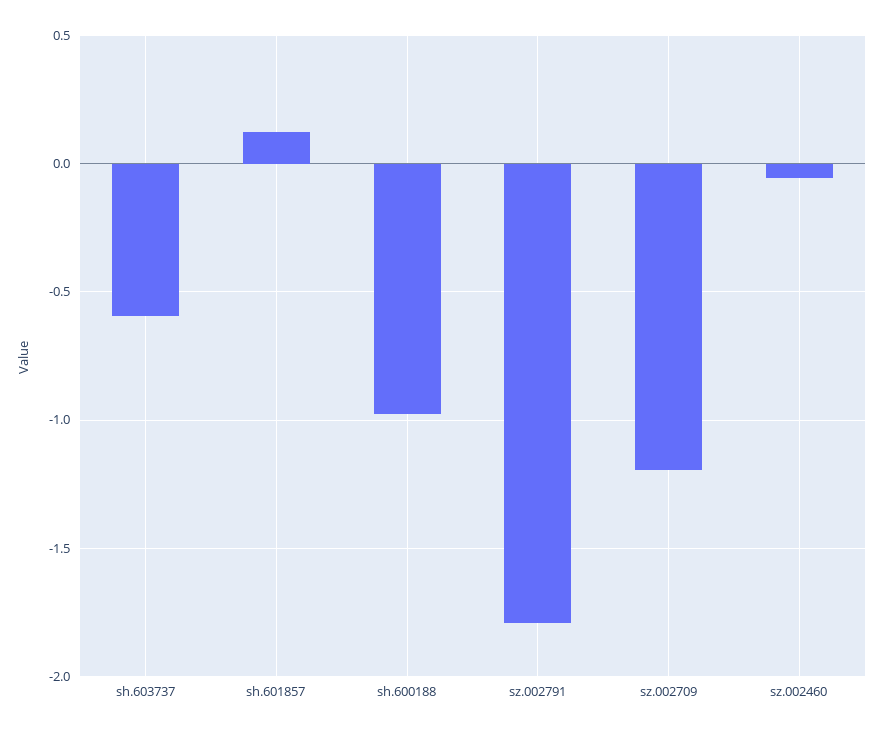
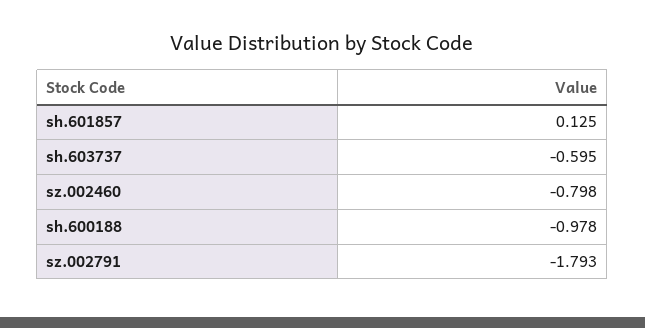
  {
    "sh.603737": -0.595,
    "sh.601857": 0.125,
    "sh.600188": -0.978,
    "sz.002791": -1.793,
-   "sz.002709": -1.2,
-   "sz.002460": -0.05
+   "sz.002460": -0.798
  }

